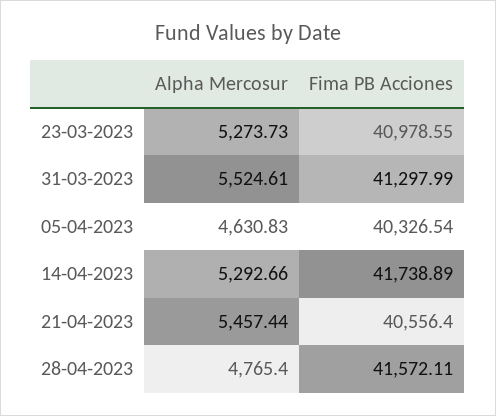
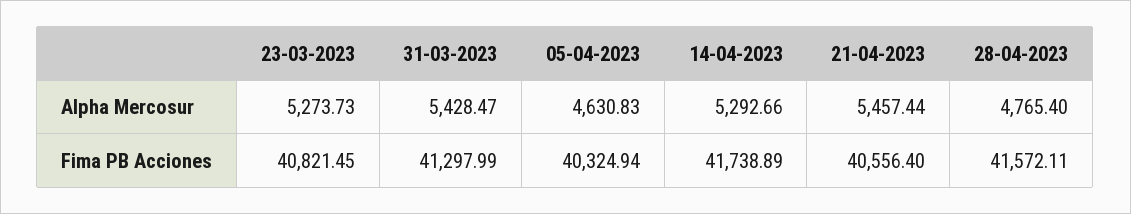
  {
    "Alpha Mercosur": {
      "23-03-2023": 5273.73,
-     "31-03-2023": 5524.61,
+     "31-03-2023": 5428.47,
      "05-04-2023": 4630.83,
      "14-04-2023": 5292.66,
      "21-04-2023": 5457.44,
      "28-04-2023": 4765.4
    },
    "Fima PB Acciones": {
-     "23-03-2023": 40978.55,
+     "23-03-2023": 40821.45,
      "31-03-2023": 41297.99,
-     "05-04-2023": 40326.54,
+     "05-04-2023": 40324.94,
      "14-04-2023": 41738.89,
      "21-04-2023": 40556.4,
      "28-04-2023": 41572.11
    }
  }

